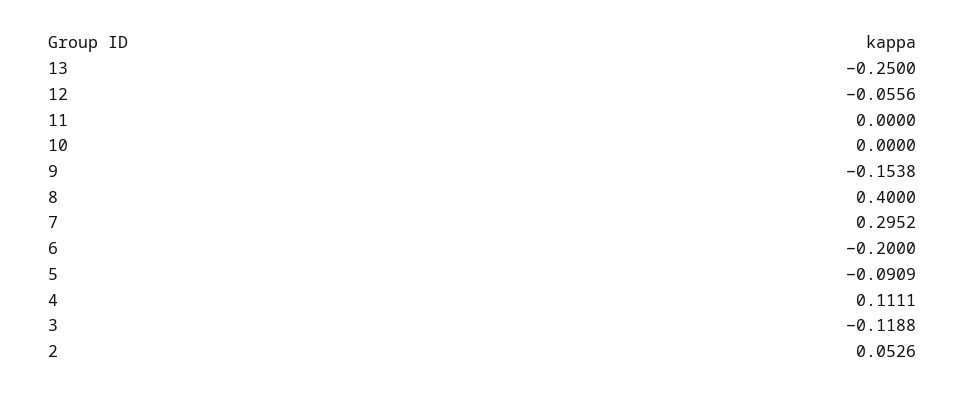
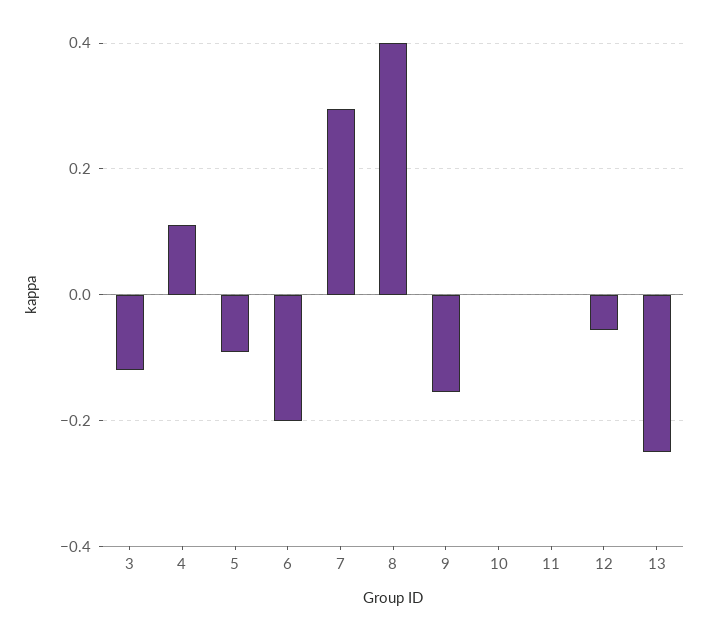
  {
    "13": -0.25,
    "12": -0.0556,
    "11": 0,
    "10": 0,
    "9": -0.1538,
    "8": 0.4,
    "7": 0.2952,
    "6": -0.2,
    "5": -0.0909,
    "4": 0.1111,
-   "3": -0.1188,
+   "3": -0.1188
-   "2": 0.0526
  }

